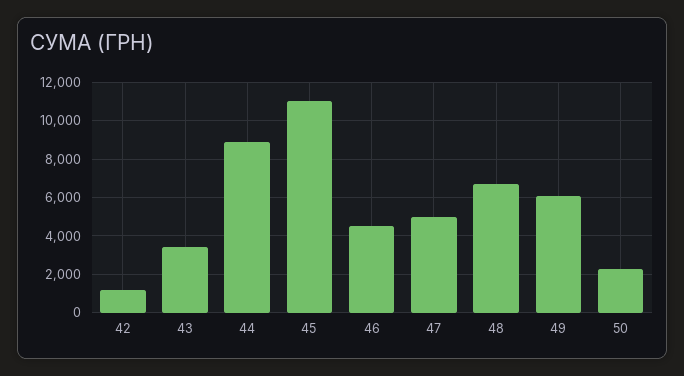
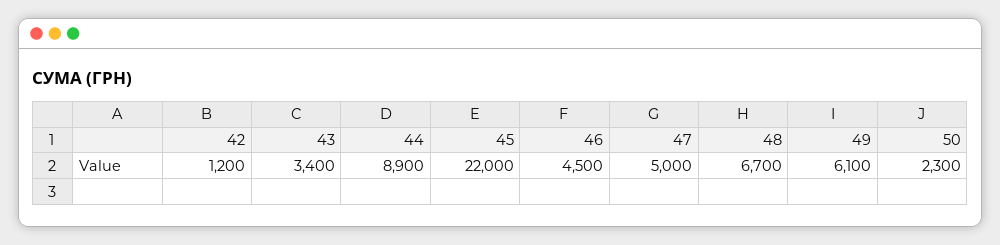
  {
    "42": 1200,
    "43": 3400,
    "44": 8900,
-   "45": 11000,
+   "45": 22000,
    "46": 4500,
    "47": 5000,
    "48": 6700,
    "49": 6100,
    "50": 2300
  }

